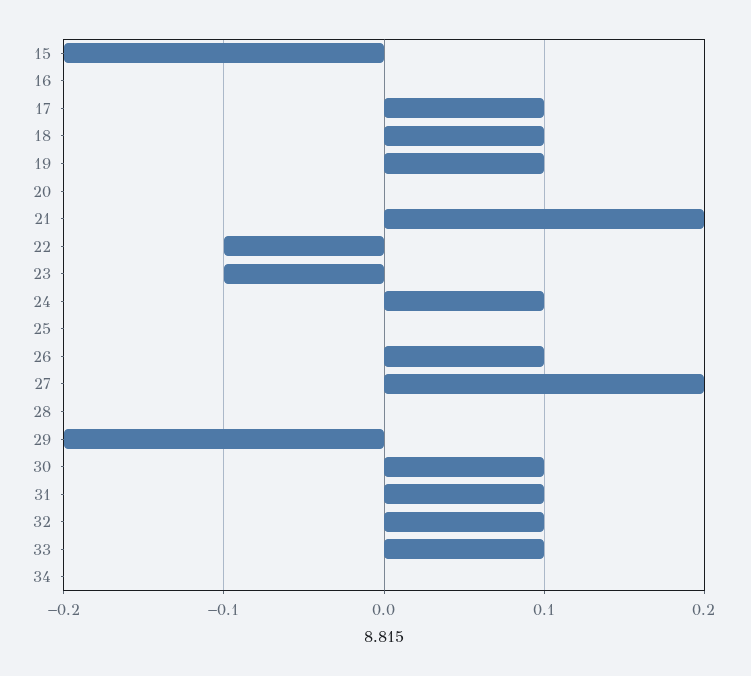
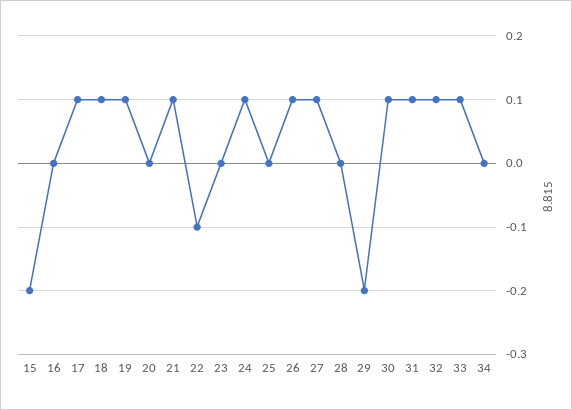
  {
    "15": -0.2,
    "16": 0,
    "17": 0.1,
    "18": 0.1,
    "19": 0.1,
    "20": 0,
-   "21": 0.2,
+   "21": 0.1,
    "22": -0.1,
-   "23": -0.1,
+   "23": 0,
    "24": 0.1,
    "25": 0,
    "26": 0.1,
-   "27": 0.2,
+   "27": 0.1,
    "28": 0,
    "29": -0.2,
    "30": 0.1,
    "31": 0.1,
    "32": 0.1,
    "33": 0.1,
    "34": 0
  }

